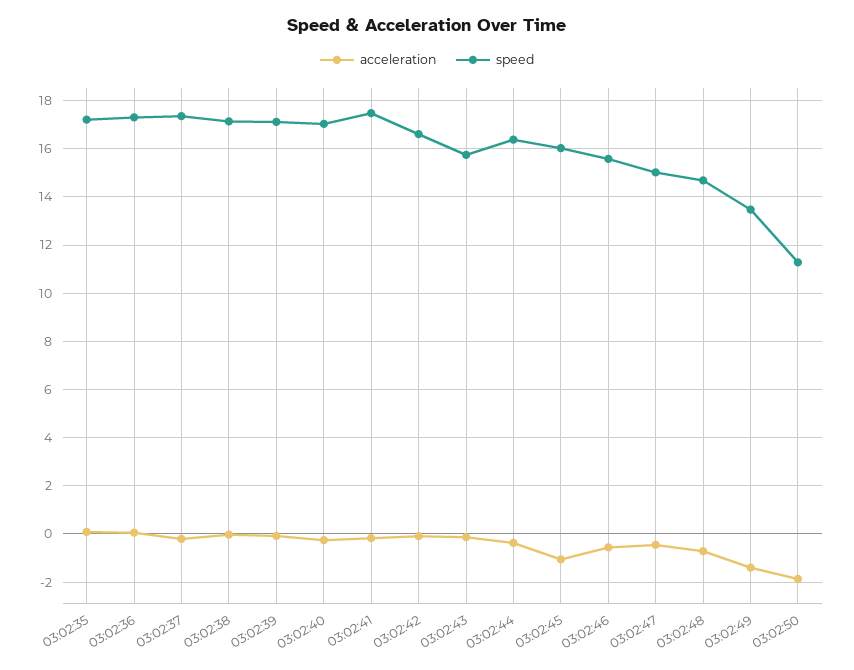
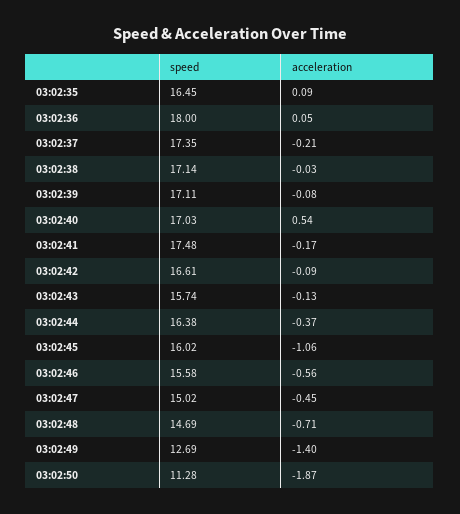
  {
    "acceleration": {
      "03:02:35": 0.09,
      "03:02:36": 0.05,
      "03:02:37": -0.21,
      "03:02:38": -0.03,
      "03:02:39": -0.08,
-     "03:02:40": -0.25,
+     "03:02:40": 0.54,
      "03:02:41": -0.17,
      "03:02:42": -0.09,
      "03:02:43": -0.13,
      "03:02:44": -0.37,
      "03:02:45": -1.06,
      "03:02:46": -0.56,
      "03:02:47": -0.45,
      "03:02:48": -0.71,
      "03:02:49": -1.4,
      "03:02:50": -1.87
    },
    "speed": {
-     "03:02:35": 17.25,
+     "03:02:35": 16.45,
-     "03:02:36": 17.25,
+     "03:02:36": 18,
      "03:02:37": 17.35,
      "03:02:38": 17.14,
      "03:02:39": 17.11,
      "03:02:40": 17.03,
      "03:02:41": 17.48,
      "03:02:42": 16.61,
      "03:02:43": 15.74,
      "03:02:44": 16.38,
      "03:02:45": 16.02,
      "03:02:46": 15.58,
      "03:02:47": 15.02,
      "03:02:48": 14.69,
-     "03:02:49": 13.5,
+     "03:02:49": 12.69,
      "03:02:50": 11.28
    }
  }

